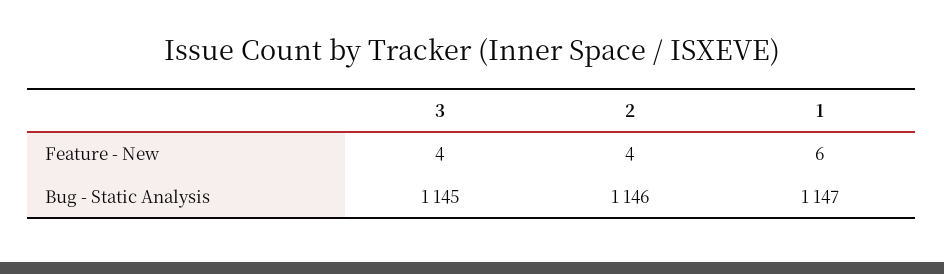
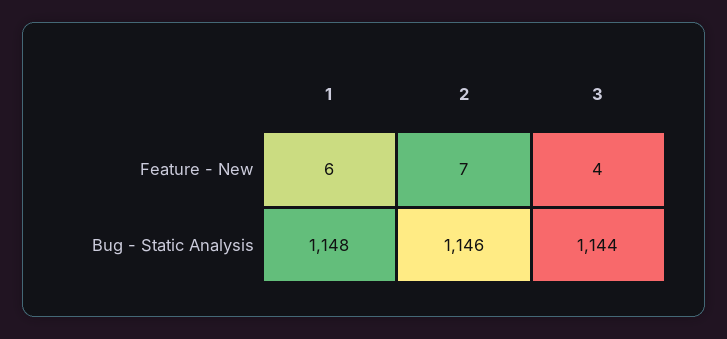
  {
    "3": {
      "Feature - New": 4,
-     "Bug - Static Analysis": 1145
+     "Bug - Static Analysis": 1144
    },
    "2": {
-     "Feature - New": 4,
+     "Feature - New": 7,
      "Bug - Static Analysis": 1146
    },
    "1": {
      "Feature - New": 6,
-     "Bug - Static Analysis": 1147
+     "Bug - Static Analysis": 1148
    }
  }

